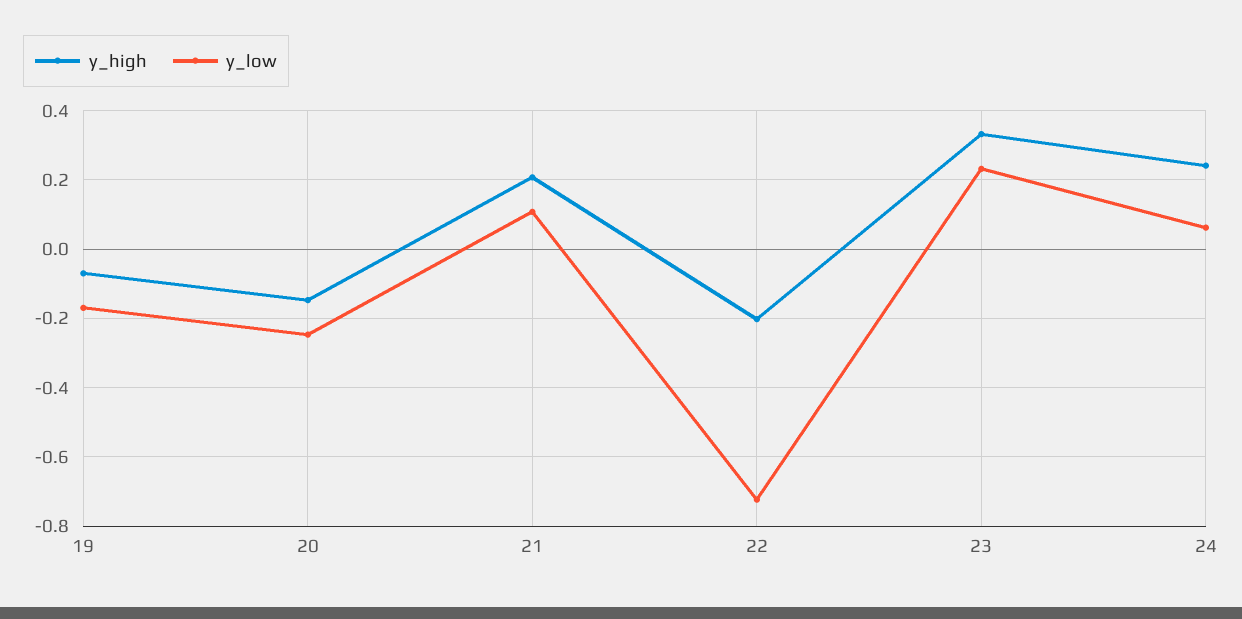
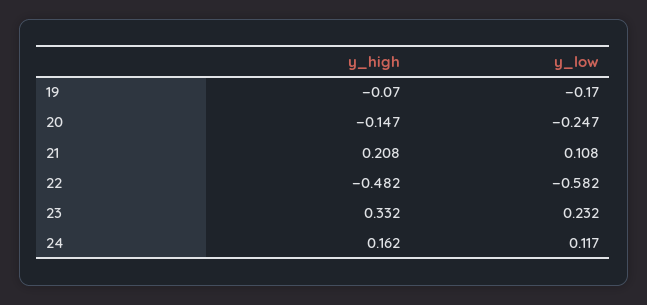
  {
    "y_high": {
      "19": -0.07,
      "20": -0.147,
      "21": 0.208,
-     "22": -0.2,
+     "22": -0.482,
      "23": 0.332,
-     "24": 0.24
+     "24": 0.162
    },
    "y_low": {
      "19": -0.17,
      "20": -0.247,
      "21": 0.108,
-     "22": -0.72,
+     "22": -0.582,
      "23": 0.232,
-     "24": 0.06
+     "24": 0.117
    }
  }

